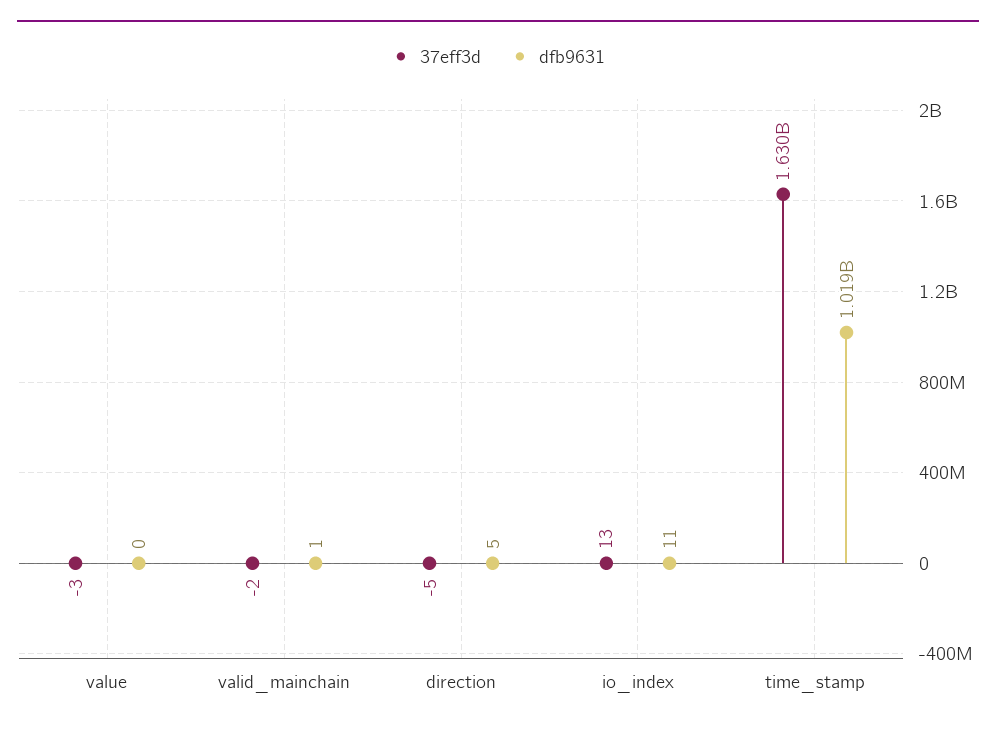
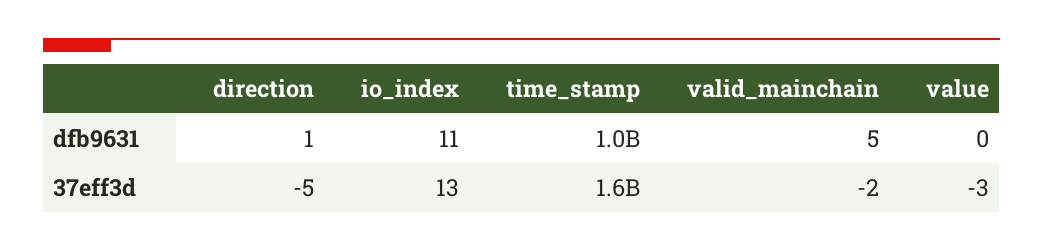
  {
    "37eff3d": {
      "value": -3,
      "valid_mainchain": -2,
      "direction": -5,
      "io_index": 13,
      "time_stamp": 1630000000
    },
    "dfb9631": {
      "value": 0,
-     "valid_mainchain": 1,
+     "valid_mainchain": 5,
-     "direction": 5,
+     "direction": 1,
      "io_index": 11,
      "time_stamp": 1019000000
    }
  }

